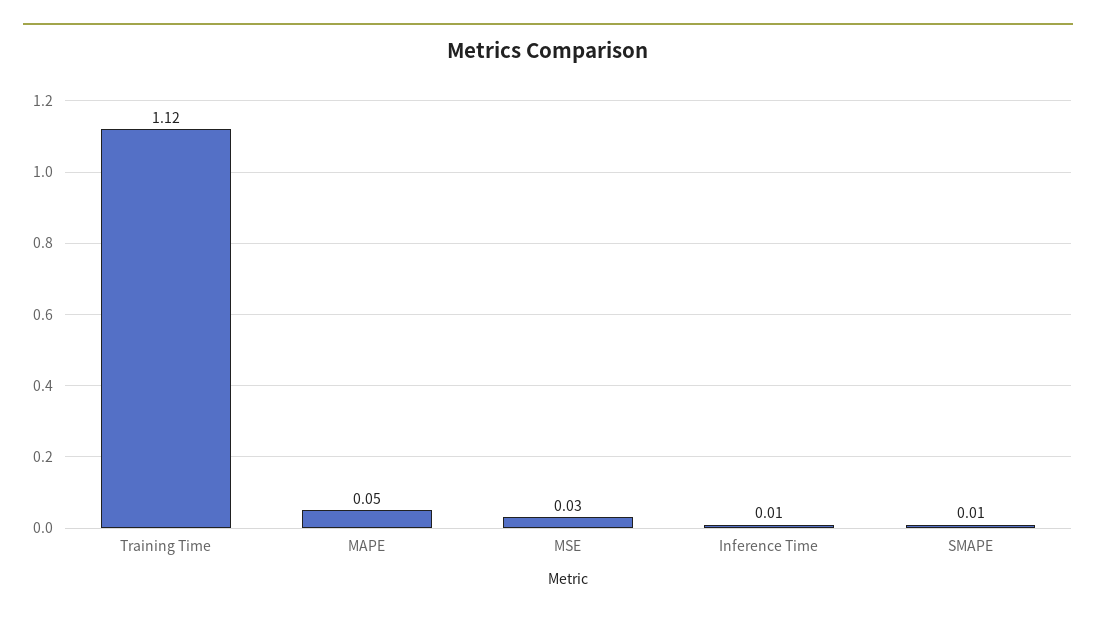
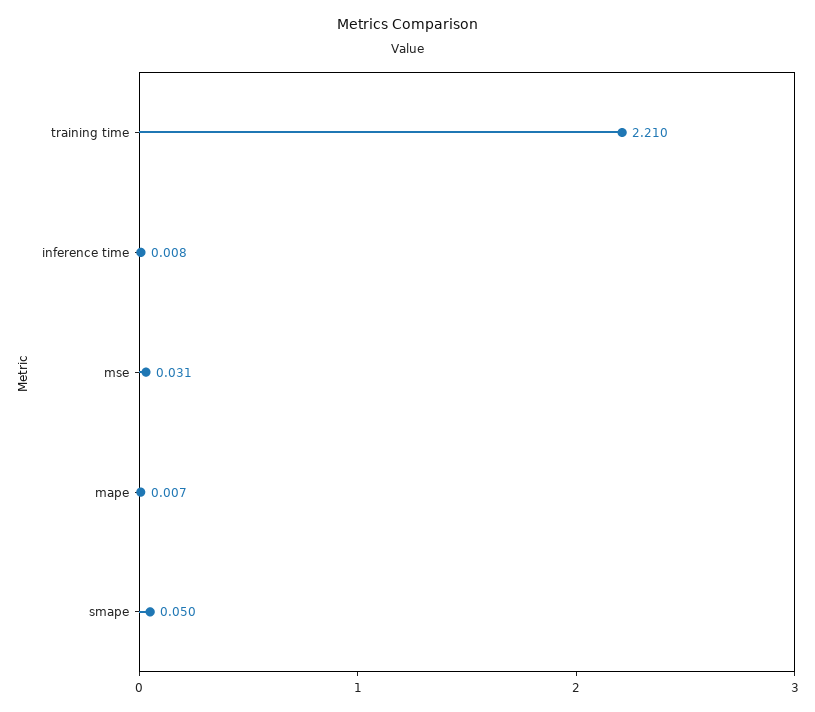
  {
-   "Training Time": 1.12,
+   "Training Time": 2.21,
-   "MAPE": 0.05,
+   "MAPE": 0.007,
    "MSE": 0.031,
    "Inference Time": 0.008,
-   "SMAPE": 0.01
+   "SMAPE": 0.05
  }

